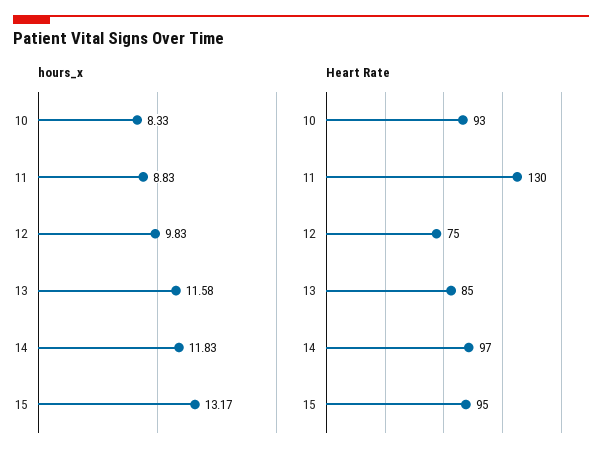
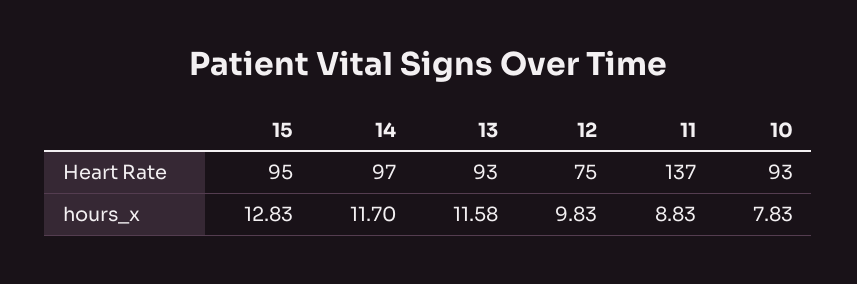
  {
    "hours_x": {
-     "10": 8.33,
+     "10": 7.83,
      "11": 8.83,
      "12": 9.83,
      "13": 11.58,
-     "14": 11.83,
+     "14": 11.7,
-     "15": 13.17
+     "15": 12.83
    },
    "Heart Rate": {
      "10": 93,
-     "11": 130,
+     "11": 137,
      "12": 75,
-     "13": 85,
+     "13": 93,
      "14": 97,
      "15": 95
    }
  }

